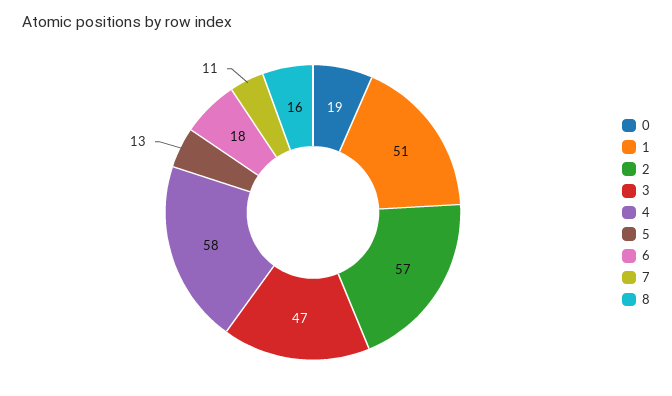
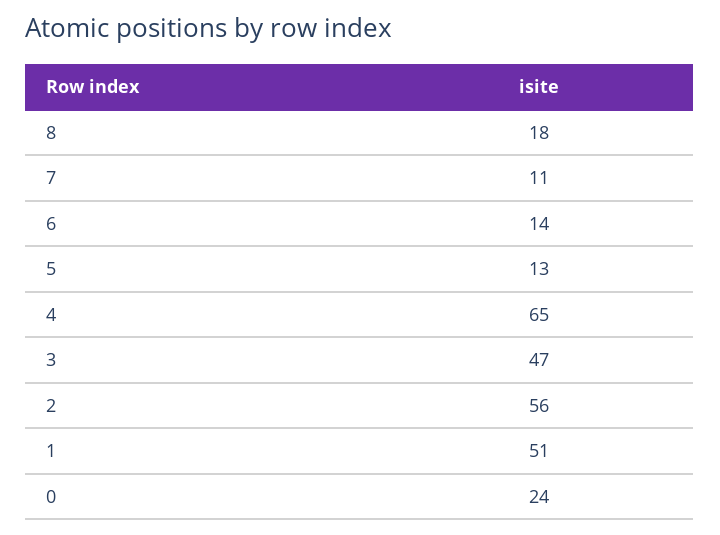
  {
-   "0": 19,
+   "0": 24,
    "1": 51,
-   "2": 57,
+   "2": 56,
    "3": 47,
-   "4": 58,
+   "4": 65,
    "5": 13,
-   "6": 18,
+   "6": 14,
    "7": 11,
-   "8": 16
+   "8": 18
  }

